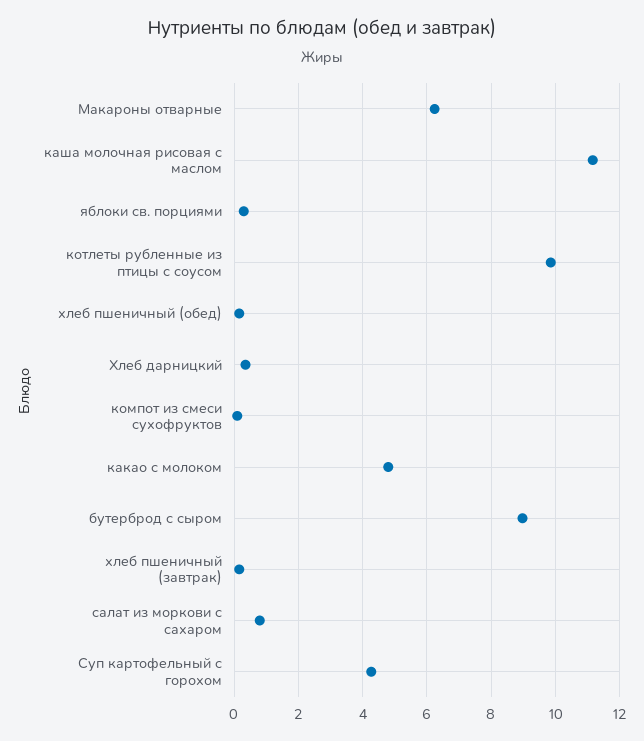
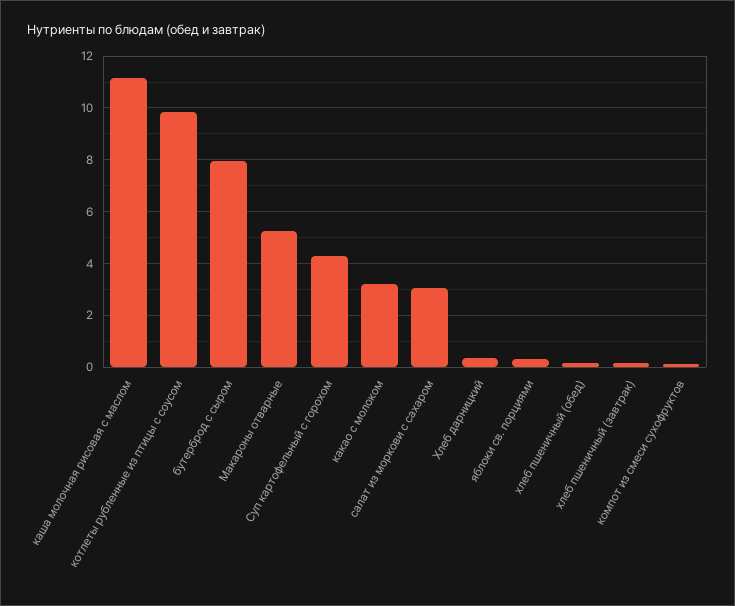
  {
-   "Макароны отварные": 6.2,
+   "Макароны отварные": 5.25,
    "каша молочная рисовая с маслом": 11.2,
    "яблоки св. порциями": 0.4,
    "котлеты рубленные из птицы с соусом": 9.8,
    "хлеб пшеничный (обед)": 0.2,
    "Хлеб дарницкий": 0.4,
    "компот из смеси сухофруктов": 0.2,
-   "какао с молоком": 4.8,
+   "какао с молоком": 3.25,
-   "бутерброд с сыром": 9,
+   "бутерброд с сыром": 8,
    "хлеб пшеничный (завтрак)": 0.2,
-   "салат из моркови с сахаром": 0.8,
+   "салат из моркови с сахаром": 3,
    "Суп картофельный с горохом": 4.2
  }

